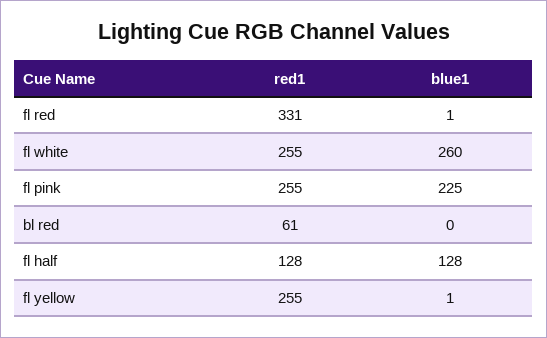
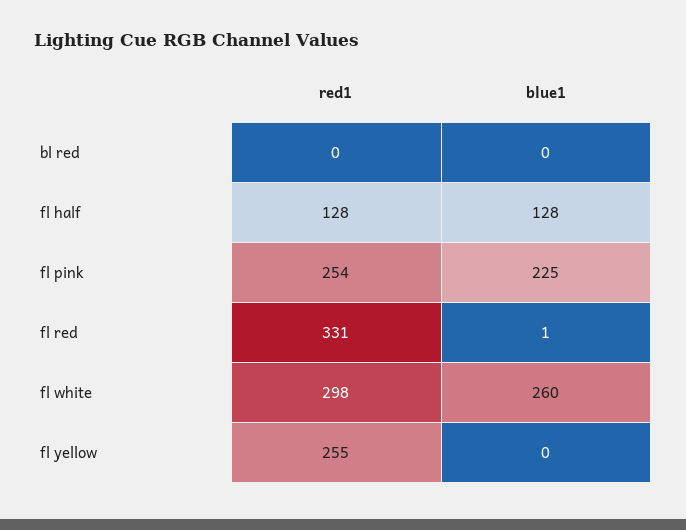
  {
    "red1": {
      "fl red": 331,
-     "fl white": 255,
+     "fl white": 298,
-     "fl pink": 255,
+     "fl pink": 254,
-     "bl red": 61,
+     "bl red": 0,
      "fl half": 128,
      "fl yellow": 255
    },
    "blue1": {
      "fl red": 1,
      "fl white": 260,
      "fl pink": 225,
      "bl red": 0,
      "fl half": 128,
-     "fl yellow": 1
+     "fl yellow": 0
    }
  }

